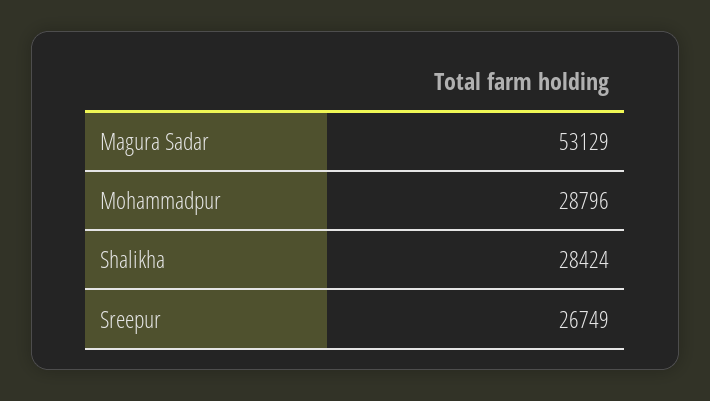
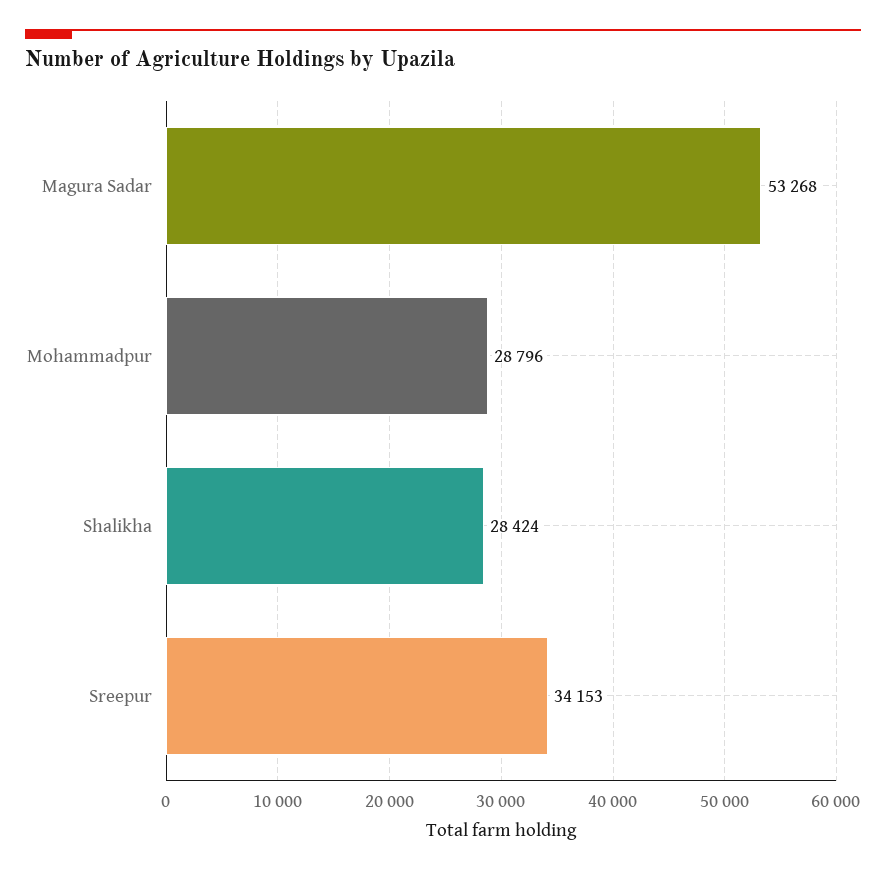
  {
-   "Magura Sadar": 53129,
+   "Magura Sadar": 53268,
    "Mohammadpur": 28796,
    "Shalikha": 28424,
-   "Sreepur": 26749
+   "Sreepur": 34153
  }

